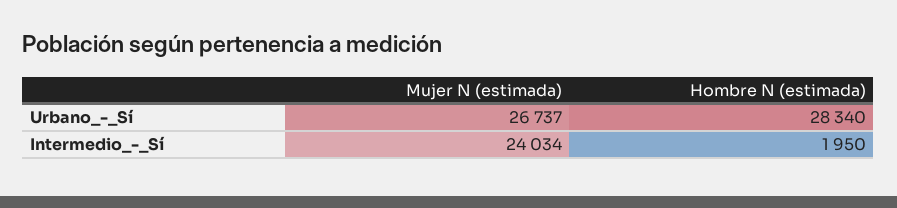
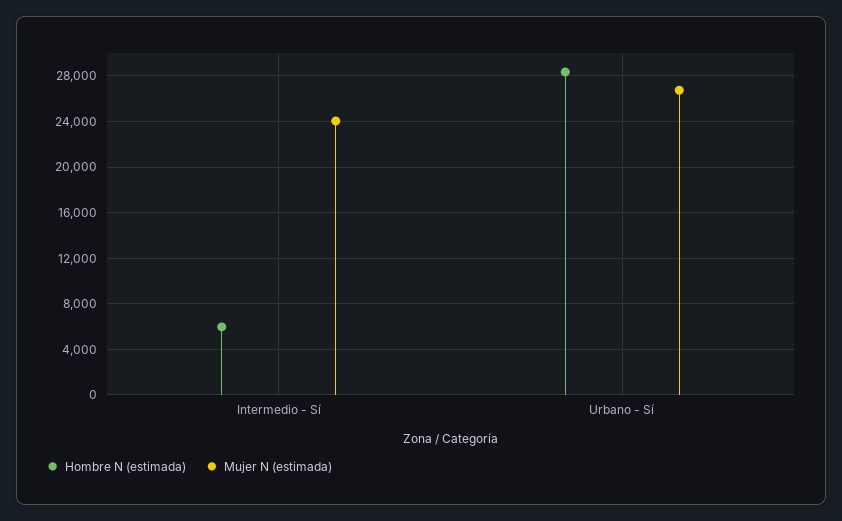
  {
    "Mujer N (estimada)": {
      "Urbano_-_Sí": 26737,
      "Intermedio_-_Sí": 24034
    },
    "Hombre N (estimada)": {
      "Urbano_-_Sí": 28340,
-     "Intermedio_-_Sí": 1950
+     "Intermedio_-_Sí": 6000
    }
  }

